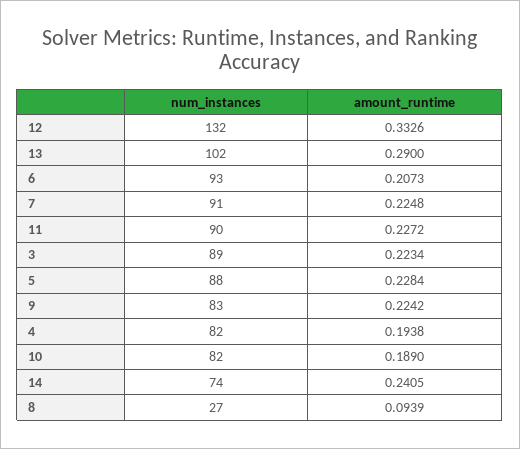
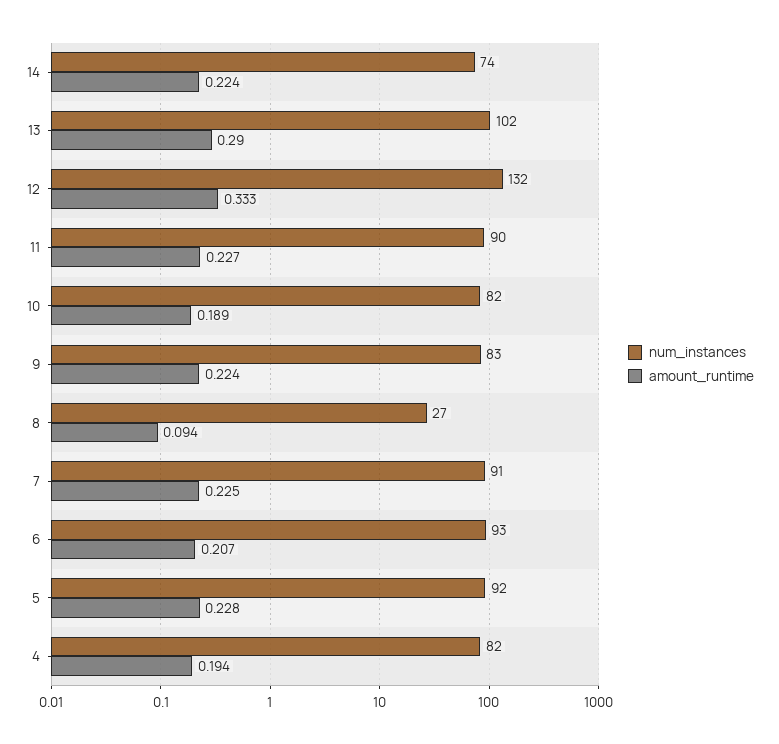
  {
    "num_instances": {
      "12": 132,
      "13": 102,
      "6": 93,
      "7": 91,
      "11": 90,
-     "3": 89,
-     "5": 88,
+     "5": 92,
      "9": 83,
      "4": 82,
      "10": 82,
      "14": 74,
      "8": 27
    },
    "amount_runtime": {
      "12": 0.3326,
      "13": 0.29,
      "6": 0.2073,
      "7": 0.2248,
      "11": 0.2272,
-     "3": 0.2234,
      "5": 0.2284,
      "9": 0.2242,
      "4": 0.1938,
      "10": 0.189,
-     "14": 0.2405,
+     "14": 0.224,
      "8": 0.0939
    }
  }

